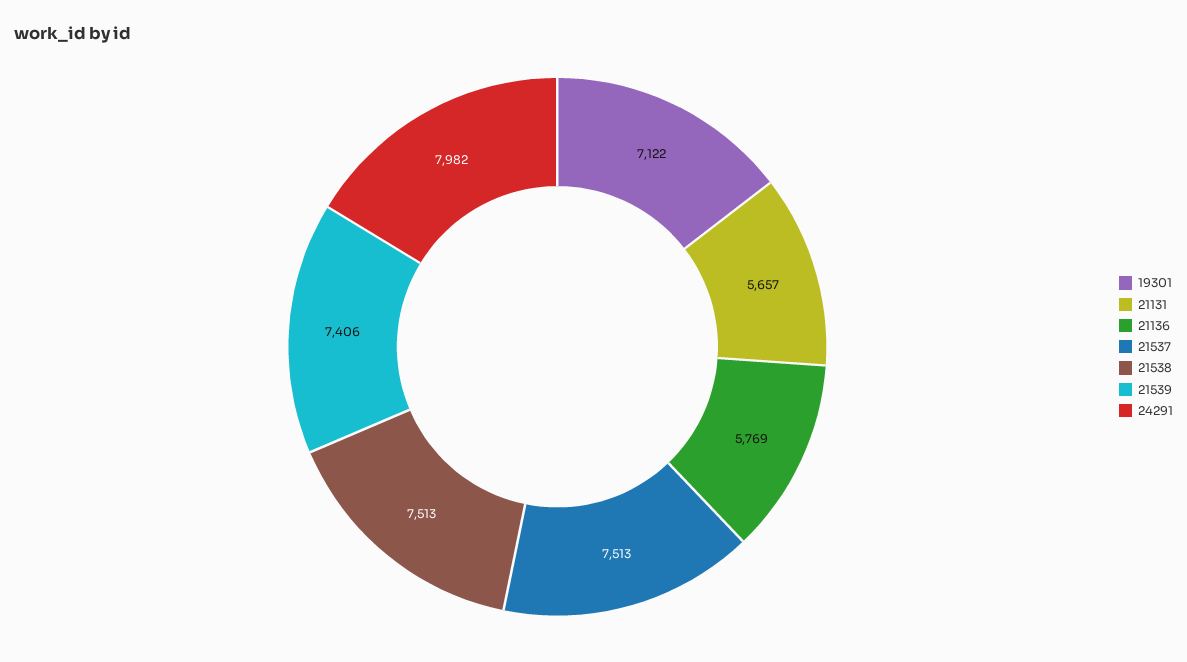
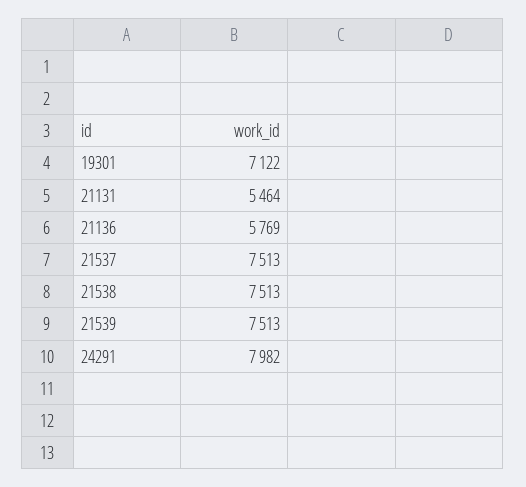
  {
    "19301": 7122,
-   "21131": 5657,
+   "21131": 5464,
    "21136": 5769,
    "21537": 7513,
    "21538": 7513,
-   "21539": 7406,
+   "21539": 7513,
    "24291": 7982
  }

